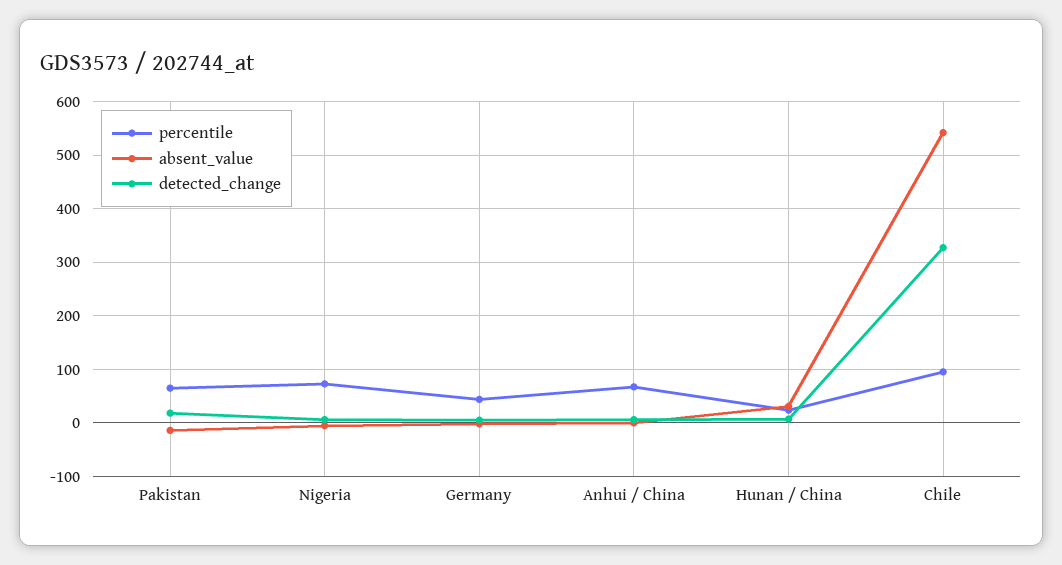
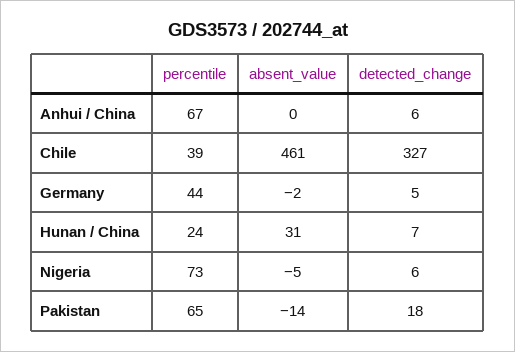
  {
    "percentile": {
      "Pakistan": 65,
      "Nigeria": 73,
      "Germany": 44,
      "Anhui / China": 67,
      "Hunan / China": 24,
-     "Chile": 100
+     "Chile": 39
    },
    "absent_value": {
      "Pakistan": -14,
      "Nigeria": -5,
      "Germany": -2,
      "Anhui / China": 0,
      "Hunan / China": 31,
-     "Chile": 540
+     "Chile": 461
    },
    "detected_change": {
      "Pakistan": 18,
      "Nigeria": 6,
      "Germany": 5,
      "Anhui / China": 6,
      "Hunan / China": 7,
      "Chile": 327
    }
  }

